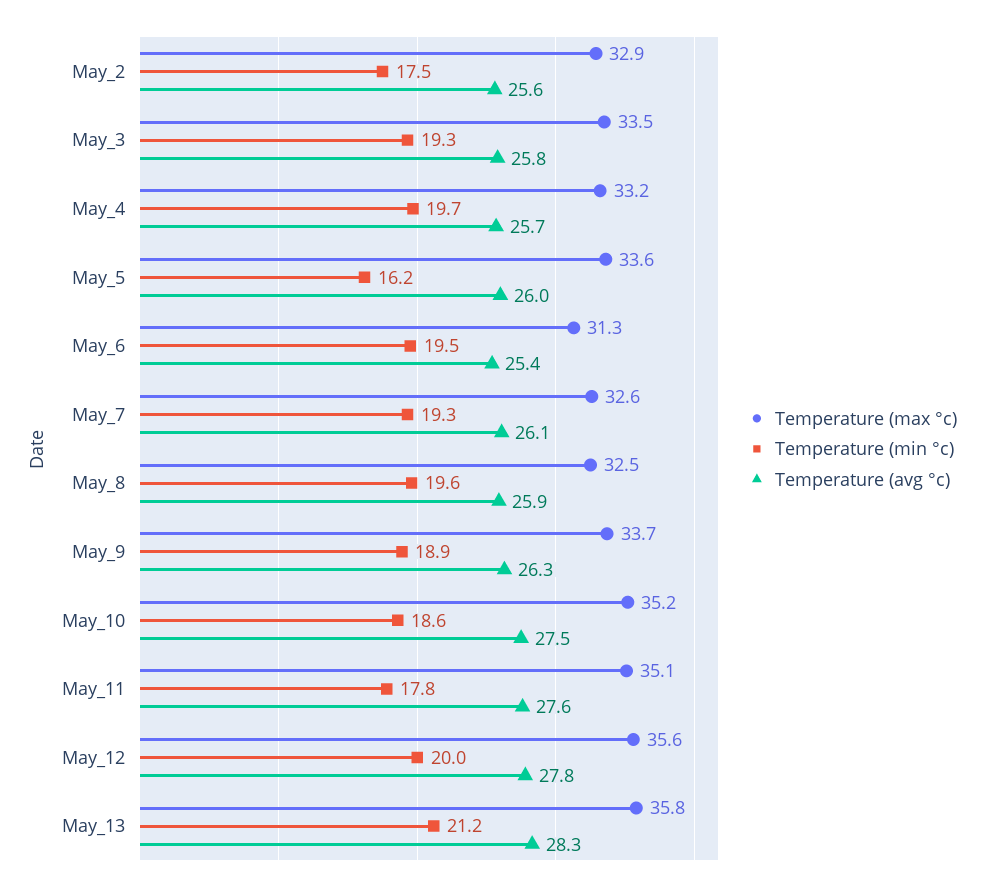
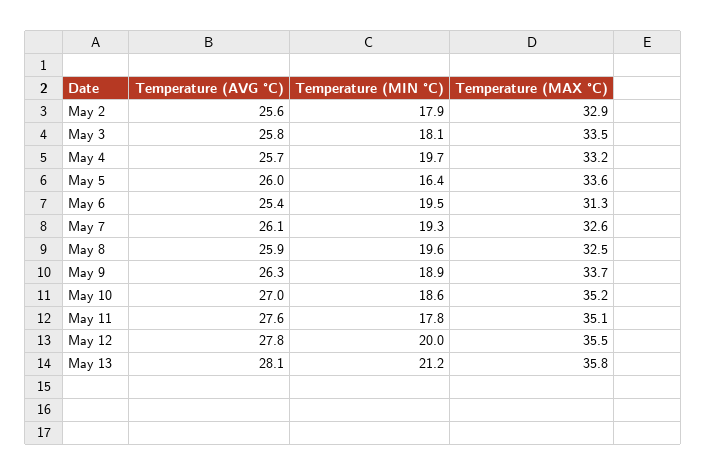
  {
    "Temperature (max °c)": {
      "May_2": 32.9,
      "May_3": 33.5,
      "May_4": 33.2,
      "May_5": 33.6,
      "May_6": 31.3,
      "May_7": 32.6,
      "May_8": 32.5,
      "May_9": 33.7,
      "May_10": 35.2,
      "May_11": 35.1,
-     "May_12": 35.6,
+     "May_12": 35.5,
      "May_13": 35.8
    },
    "Temperature (min °c)": {
-     "May_2": 17.5,
+     "May_2": 17.9,
-     "May_3": 19.3,
+     "May_3": 18.1,
      "May_4": 19.7,
-     "May_5": 16.2,
+     "May_5": 16.4,
      "May_6": 19.5,
      "May_7": 19.3,
      "May_8": 19.6,
      "May_9": 18.9,
      "May_10": 18.6,
      "May_11": 17.8,
      "May_12": 20,
      "May_13": 21.2
    },
    "Temperature (avg °c)": {
      "May_2": 25.6,
      "May_3": 25.8,
      "May_4": 25.7,
      "May_5": 26,
      "May_6": 25.4,
      "May_7": 26.1,
      "May_8": 25.9,
      "May_9": 26.3,
-     "May_10": 27.5,
+     "May_10": 27,
      "May_11": 27.6,
      "May_12": 27.8,
-     "May_13": 28.3
+     "May_13": 28.1
    }
  }

